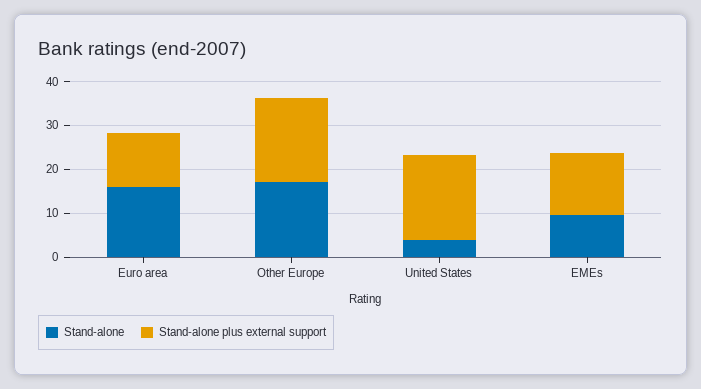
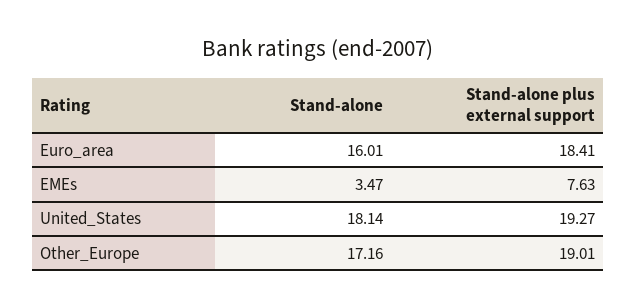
  {
    "Stand-alone": {
      "Euro area": 16.01,
      "Other Europe": 17.16,
-     "United States": 4,
+     "United States": 18.14,
-     "EMEs": 10
+     "EMEs": 3.47
    },
    "Stand-alone plus external support": {
-     "Euro area": 12,
+     "Euro area": 18.41,
      "Other Europe": 19.01,
      "United States": 19.27,
-     "EMEs": 14
+     "EMEs": 7.63
    }
  }

